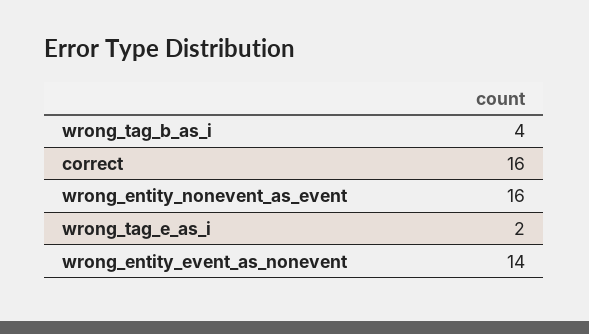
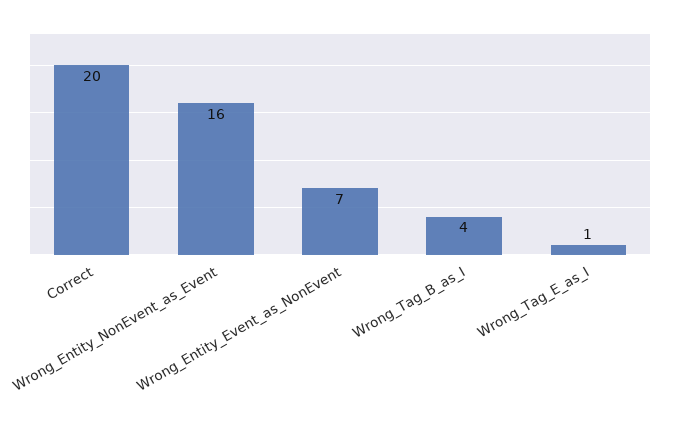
  {
    "wrong_tag_b_as_i": 4,
-   "correct": 16,
+   "correct": 20,
    "wrong_entity_nonevent_as_event": 16,
-   "wrong_tag_e_as_i": 2,
+   "wrong_tag_e_as_i": 1,
-   "wrong_entity_event_as_nonevent": 14
+   "wrong_entity_event_as_nonevent": 7
  }

